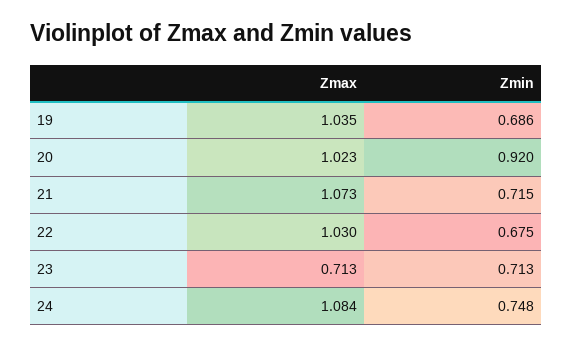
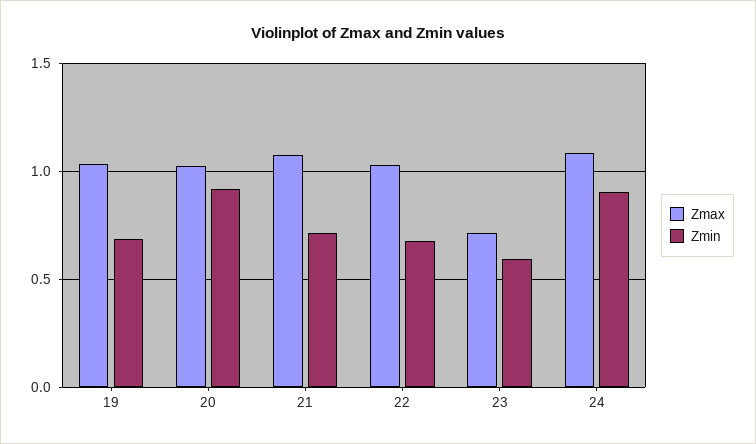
  {
    "Zmax": {
      "19": 1.035,
      "20": 1.023,
      "21": 1.073,
      "22": 1.03,
      "23": 0.713,
      "24": 1.084
    },
    "Zmin": {
      "19": 0.686,
      "20": 0.92,
      "21": 0.715,
      "22": 0.675,
-     "23": 0.713,
+     "23": 0.6,
-     "24": 0.748
+     "24": 0.9
    }
  }

